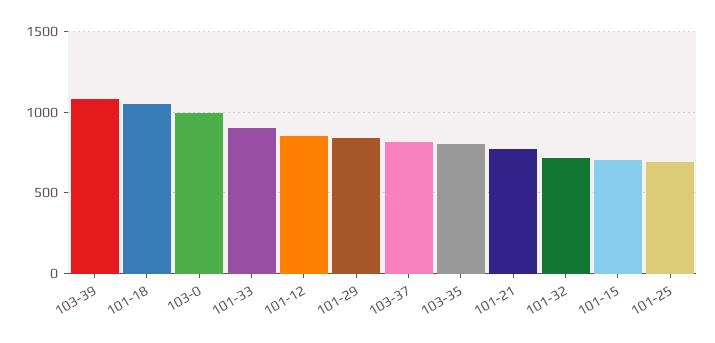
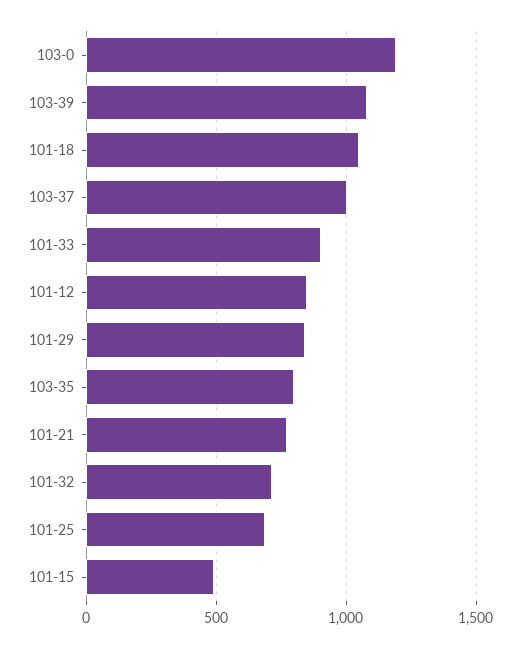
  {
    "103-39": 1100,
    "101-18": 1050,
-   "103-0": 1000,
+   "103-0": 1200,
    "101-33": 900,
    "101-12": 850,
    "101-29": 850,
-   "103-37": 800,
+   "103-37": 1000,
    "103-35": 800,
    "101-21": 750,
    "101-32": 700,
-   "101-15": 700,
+   "101-15": 500,
    "101-25": 700
  }

